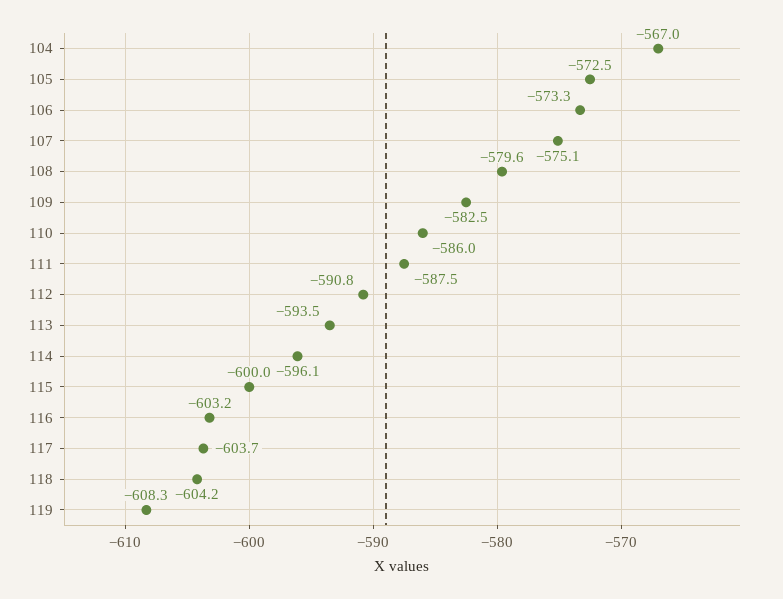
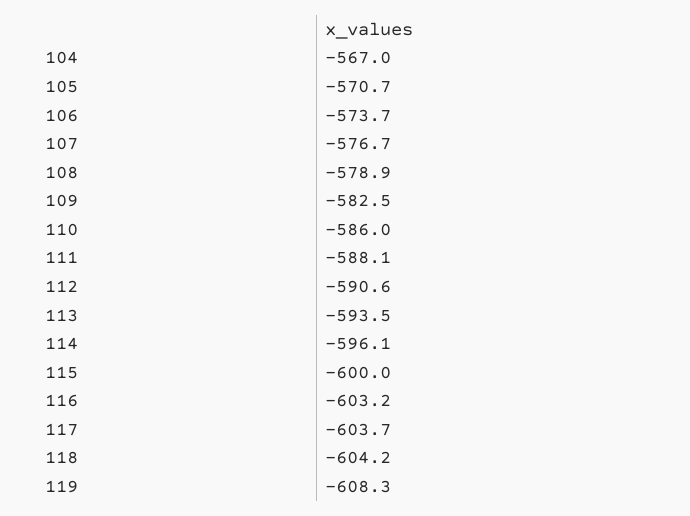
  {
    "104": -567,
-   "105": -572.5,
+   "105": -570.7,
-   "106": -573.3,
+   "106": -573.7,
-   "107": -575.1,
+   "107": -576.7,
-   "108": -579.6,
+   "108": -578.9,
    "109": -582.5,
    "110": -586,
-   "111": -587.5,
+   "111": -588.1,
-   "112": -590.8,
+   "112": -590.6,
    "113": -593.5,
    "114": -596.1,
    "115": -600,
    "116": -603.2,
    "117": -603.7,
    "118": -604.2,
    "119": -608.3
  }

